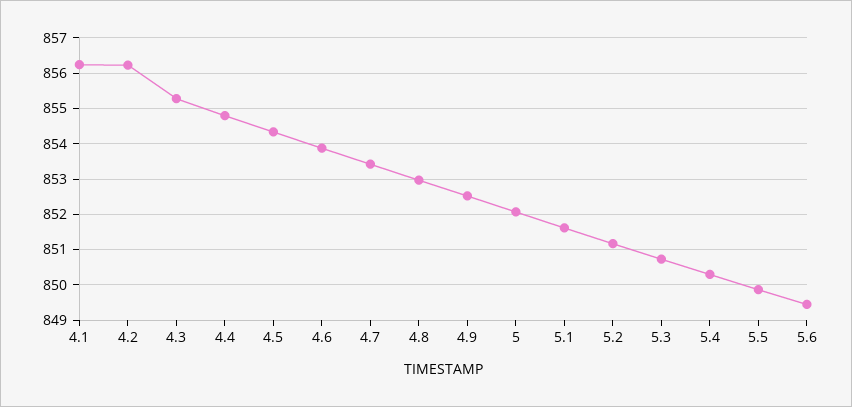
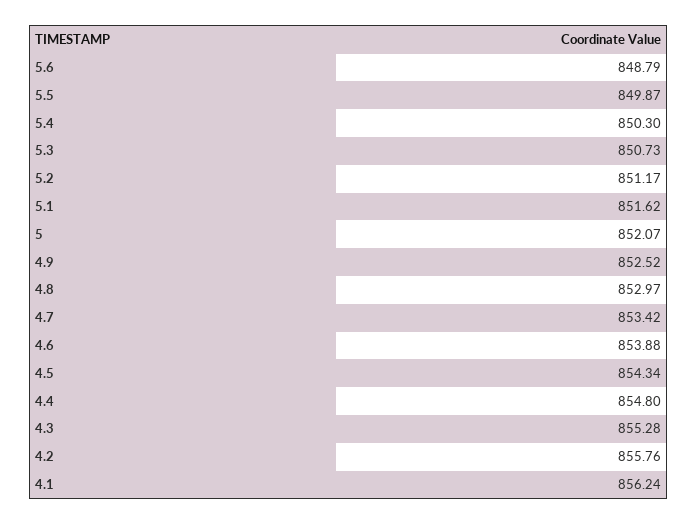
  {
    "4.1": 856.24,
-   "4.2": 856.2,
+   "4.2": 855.76,
    "4.3": 855.28,
    "4.4": 854.8,
    "4.5": 854.34,
    "4.6": 853.88,
    "4.7": 853.42,
    "4.8": 852.97,
    "4.9": 852.52,
    "5": 852.07,
    "5.1": 851.62,
    "5.2": 851.17,
    "5.3": 850.73,
    "5.4": 850.3,
    "5.5": 849.87,
-   "5.6": 849.4
+   "5.6": 848.79
  }

